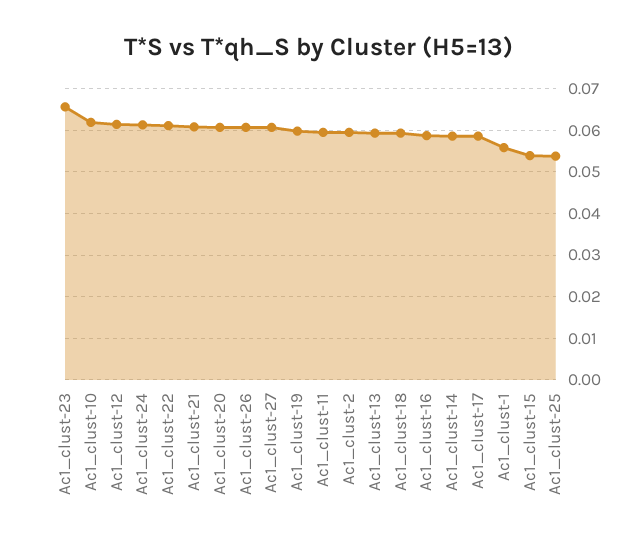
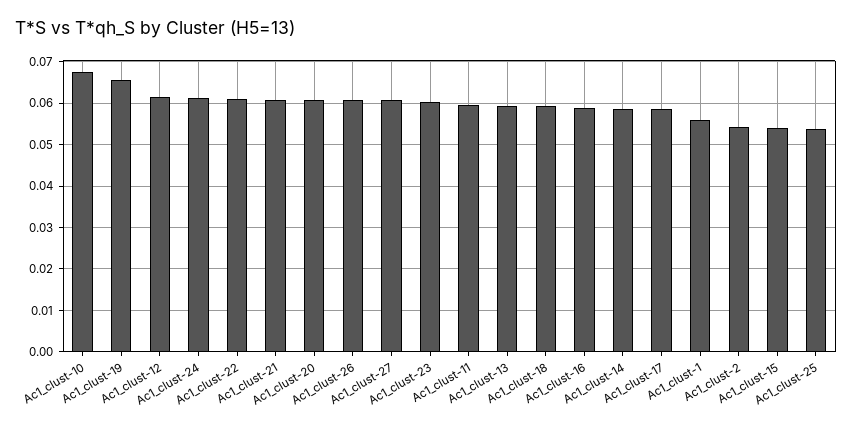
  {
-   "Ac1_clust-23": 0.066,
+   "Ac1_clust-23": 0.06,
-   "Ac1_clust-10": 0.062,
+   "Ac1_clust-10": 0.068,
    "Ac1_clust-12": 0.062,
    "Ac1_clust-24": 0.062,
    "Ac1_clust-22": 0.062,
    "Ac1_clust-21": 0.06,
    "Ac1_clust-20": 0.06,
    "Ac1_clust-26": 0.06,
    "Ac1_clust-27": 0.06,
-   "Ac1_clust-19": 0.06,
+   "Ac1_clust-19": 0.066,
    "Ac1_clust-11": 0.06,
-   "Ac1_clust-2": 0.06,
+   "Ac1_clust-2": 0.054,
    "Ac1_clust-13": 0.06,
    "Ac1_clust-18": 0.06,
    "Ac1_clust-16": 0.058,
    "Ac1_clust-14": 0.058,
    "Ac1_clust-17": 0.058,
    "Ac1_clust-1": 0.056,
    "Ac1_clust-15": 0.054,
    "Ac1_clust-25": 0.054
  }

